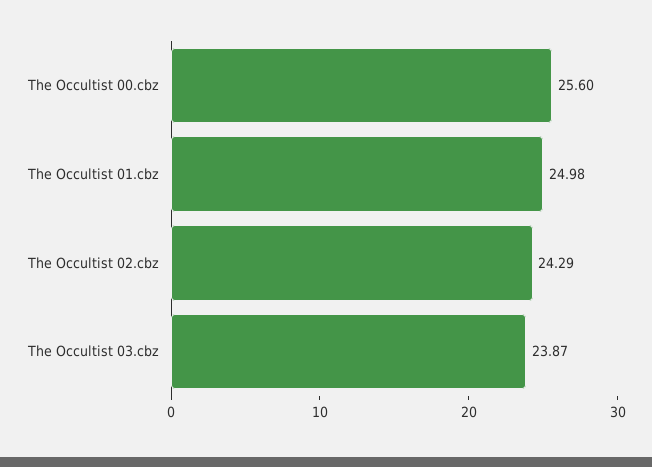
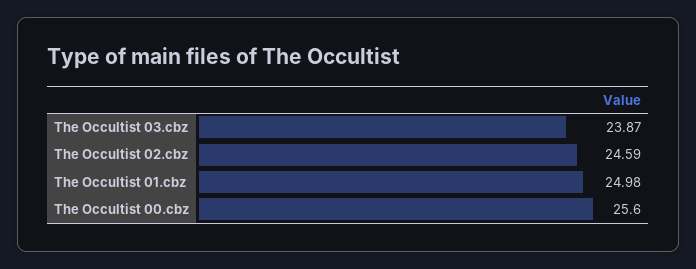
  {
    "The Occultist 00.cbz": 25.6,
    "The Occultist 01.cbz": 24.98,
-   "The Occultist 02.cbz": 24.29,
+   "The Occultist 02.cbz": 24.59,
    "The Occultist 03.cbz": 23.87
  }

